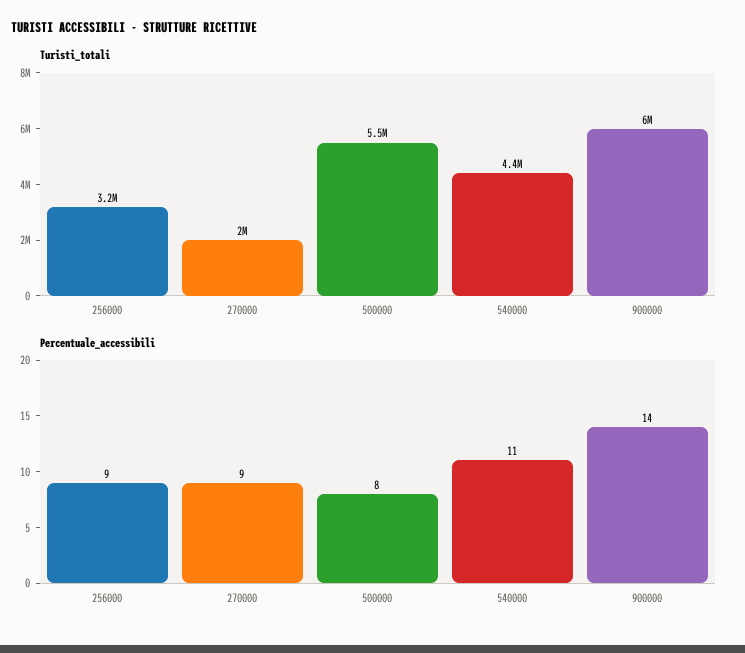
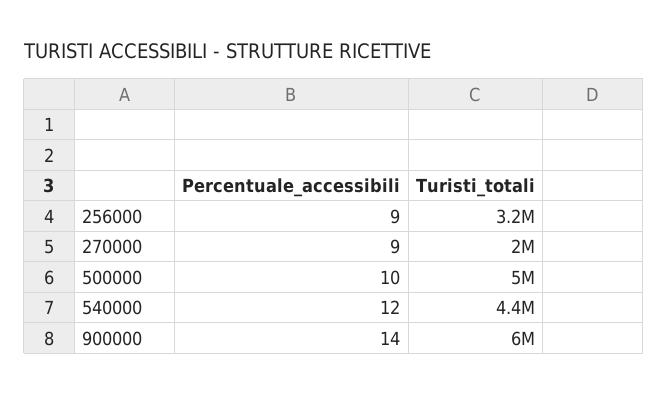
  {
    "Turisti_totali": {
      "256000": 3200000,
      "270000": 2000000,
-     "500000": 5500000,
+     "500000": 5000000,
      "540000": 4400000,
      "900000": 6000000
    },
    "Percentuale_accessibili": {
      "256000": 9,
      "270000": 9,
-     "500000": 8,
+     "500000": 10,
-     "540000": 11,
+     "540000": 12,
      "900000": 14
    }
  }

